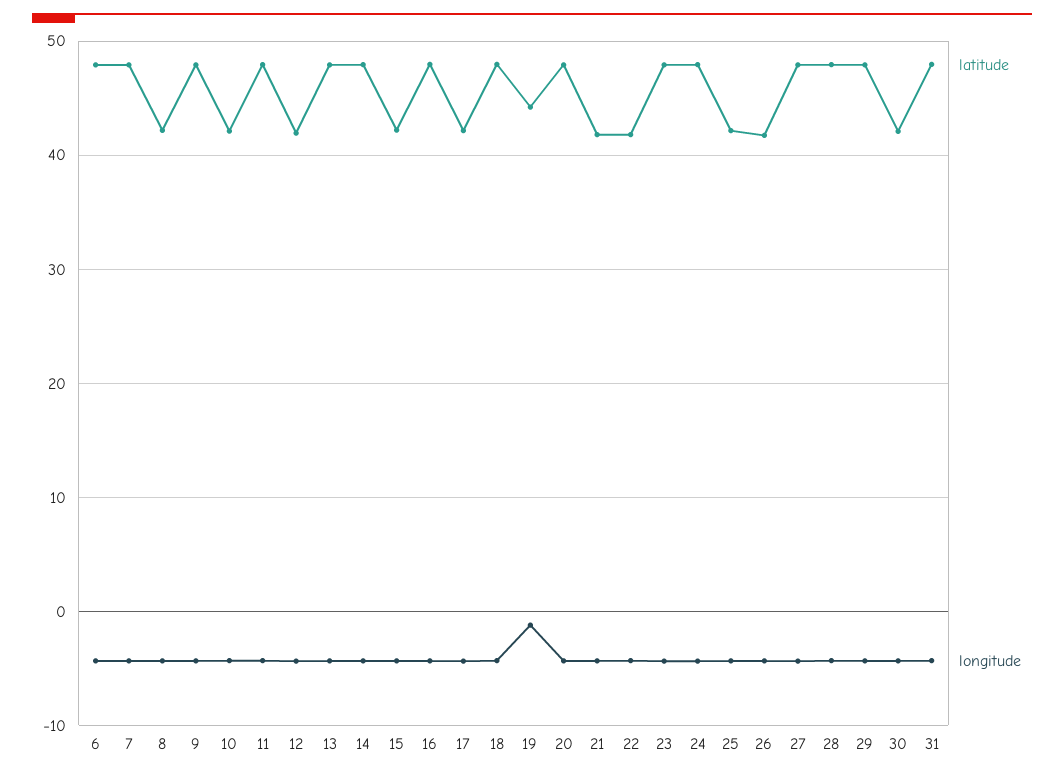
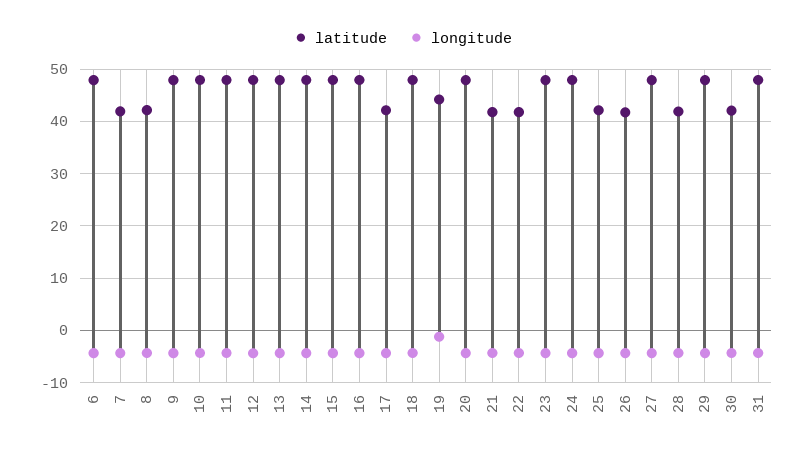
  {
    "latitude": {
      "6": 48,
-     "7": 48,
+     "7": 42,
      "8": 42,
      "9": 48,
-     "10": 42,
+     "10": 48,
      "11": 48,
-     "12": 42,
+     "12": 48,
      "13": 48,
      "14": 48,
-     "15": 42,
+     "15": 48,
      "16": 48,
      "17": 42,
      "18": 48,
      "19": 44,
      "20": 48,
      "21": 42,
      "22": 42,
      "23": 48,
      "24": 48,
      "25": 42,
      "26": 42,
      "27": 48,
-     "28": 48,
+     "28": 42,
      "29": 48,
      "30": 42,
      "31": 48
    },
    "longitude": {
      "6": -4,
      "7": -4,
      "8": -4,
      "9": -4,
      "10": -4,
      "11": -4,
      "12": -4,
      "13": -4,
      "14": -4,
      "15": -4,
      "16": -4,
      "17": -4,
      "18": -4,
      "19": -1,
      "20": -4,
      "21": -4,
      "22": -4,
      "23": -4,
      "24": -4,
      "25": -4,
      "26": -4,
      "27": -4,
      "28": -4,
      "29": -4,
      "30": -4,
      "31": -4
    }
  }

